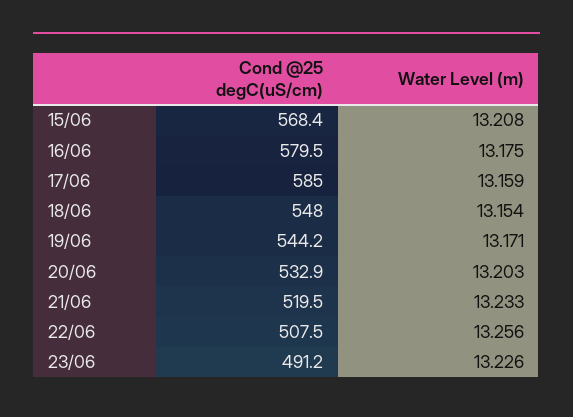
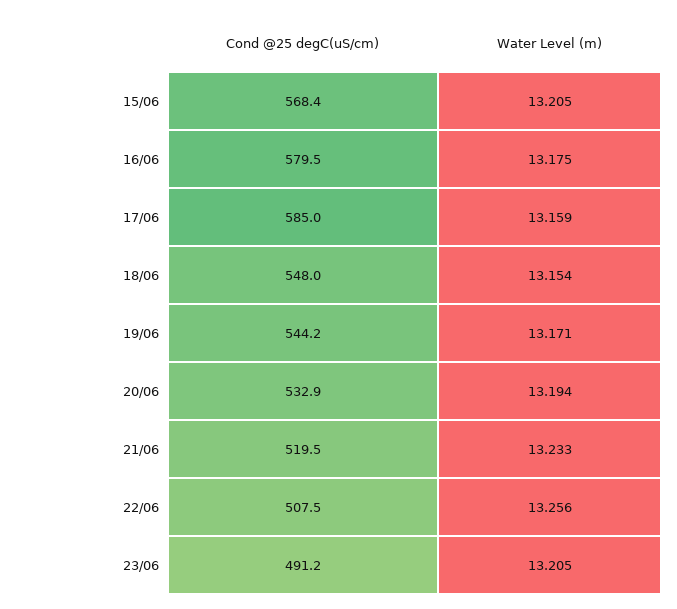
  {
    "Cond @25 degC(uS/cm)": {
      "15/06": 568.4,
      "16/06": 579.5,
      "17/06": 585,
      "18/06": 548,
      "19/06": 544.2,
      "20/06": 532.9,
      "21/06": 519.5,
      "22/06": 507.5,
      "23/06": 491.2
    },
    "Water Level (m)": {
-     "15/06": 13.208,
+     "15/06": 13.205,
      "16/06": 13.175,
      "17/06": 13.159,
      "18/06": 13.154,
      "19/06": 13.171,
-     "20/06": 13.203,
+     "20/06": 13.194,
      "21/06": 13.233,
      "22/06": 13.256,
-     "23/06": 13.226
+     "23/06": 13.205
    }
  }

